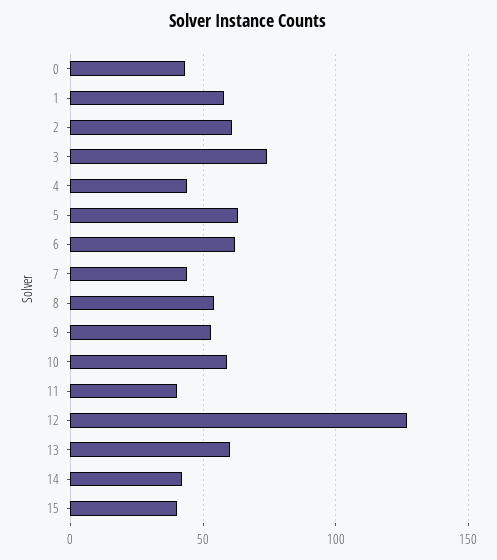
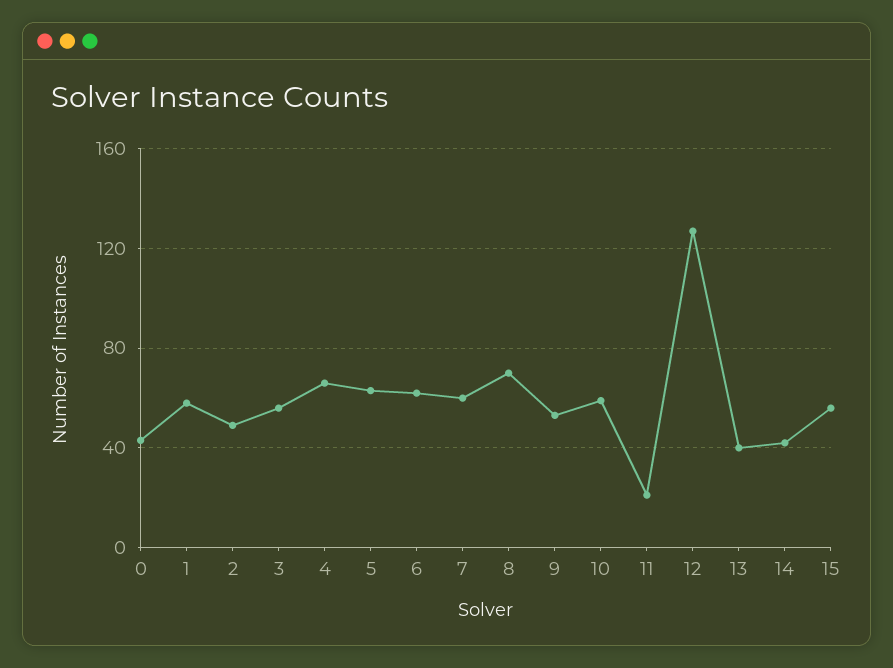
  {
    "0": 45,
    "1": 60,
-   "2": 60,
+   "2": 50,
-   "3": 75,
+   "3": 55,
-   "4": 45,
+   "4": 65,
    "5": 65,
    "6": 60,
-   "7": 45,
+   "7": 60,
-   "8": 55,
+   "8": 70,
    "9": 55,
    "10": 60,
-   "11": 40,
+   "11": 20,
    "12": 125,
-   "13": 60,
+   "13": 40,
    "14": 40,
-   "15": 40
+   "15": 55
  }

